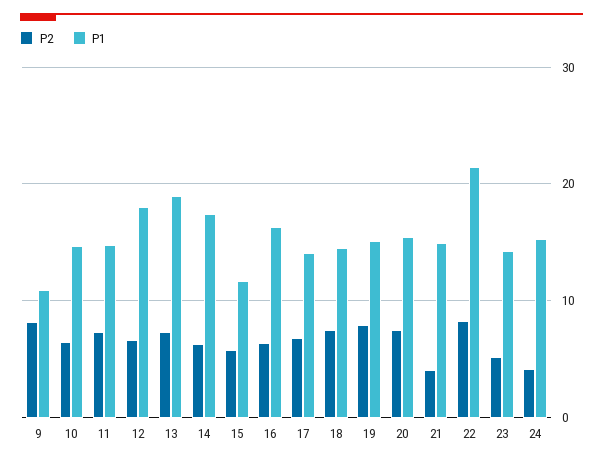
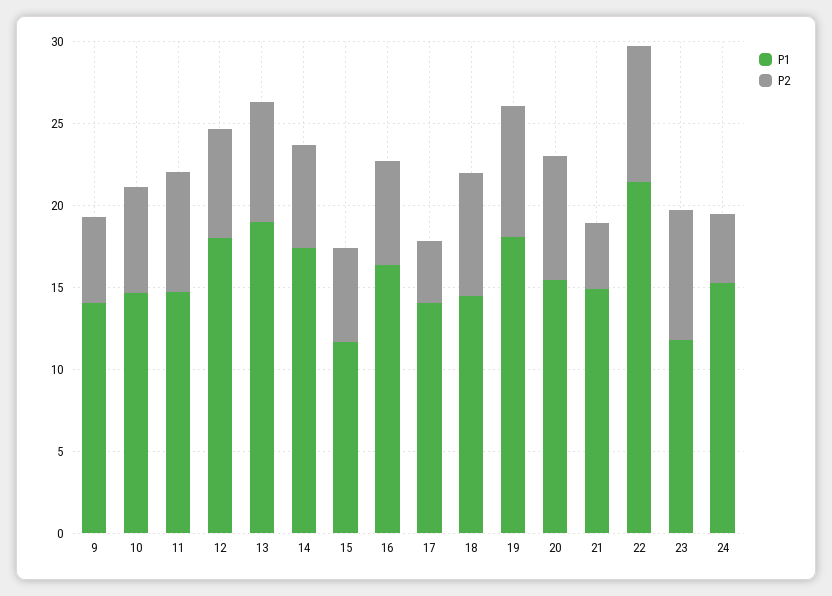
  {
    "P2": {
-     "9": 8,
+     "9": 5,
      "10": 6,
      "11": 7,
      "12": 7,
      "13": 7,
      "14": 6,
      "15": 6,
      "16": 6,
-     "17": 7,
+     "17": 4,
      "18": 8,
      "19": 8,
      "20": 8,
      "21": 4,
      "22": 8,
-     "23": 5,
+     "23": 8,
      "24": 4
    },
    "P1": {
-     "9": 11,
+     "9": 14,
      "10": 15,
      "11": 15,
      "12": 18,
      "13": 19,
      "14": 17,
      "15": 12,
      "16": 16,
      "17": 14,
      "18": 15,
-     "19": 15,
+     "19": 18,
      "20": 15,
      "21": 15,
      "22": 21,
-     "23": 14,
+     "23": 12,
      "24": 15
    }
  }

